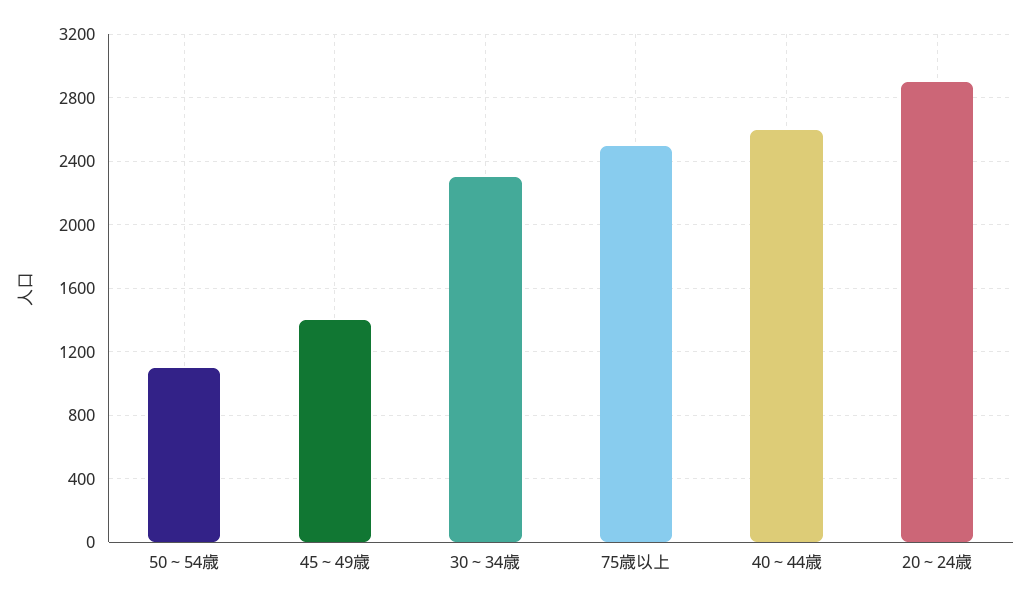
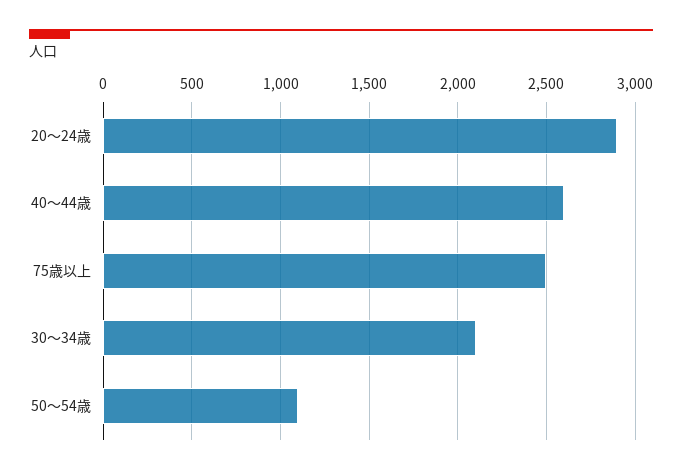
  {
    "50～54歳": 1100,
-   "45～49歳": 1400,
-   "30～34歳": 2300,
+   "30～34歳": 2100,
    "75歳以上": 2500,
    "40～44歳": 2600,
    "20～24歳": 2900
  }

